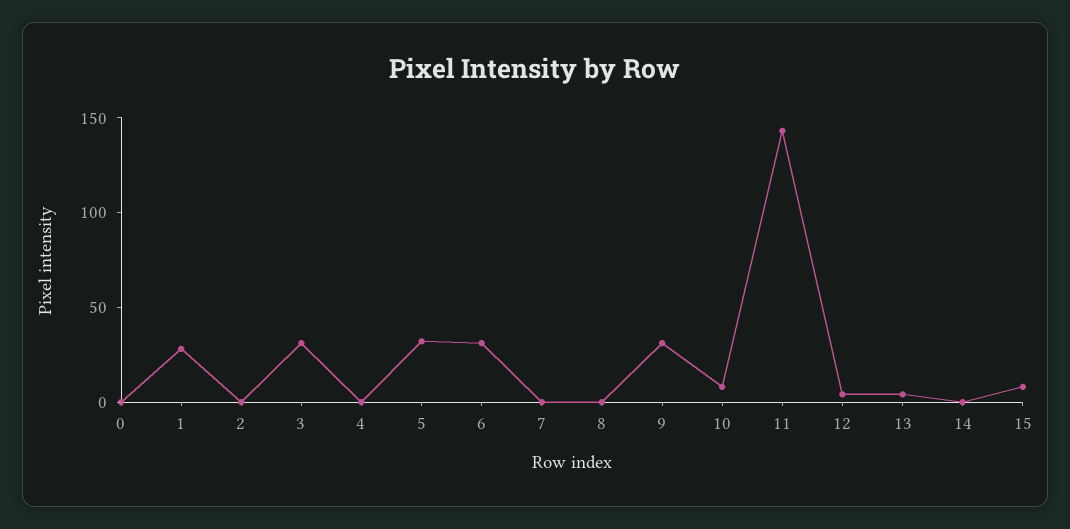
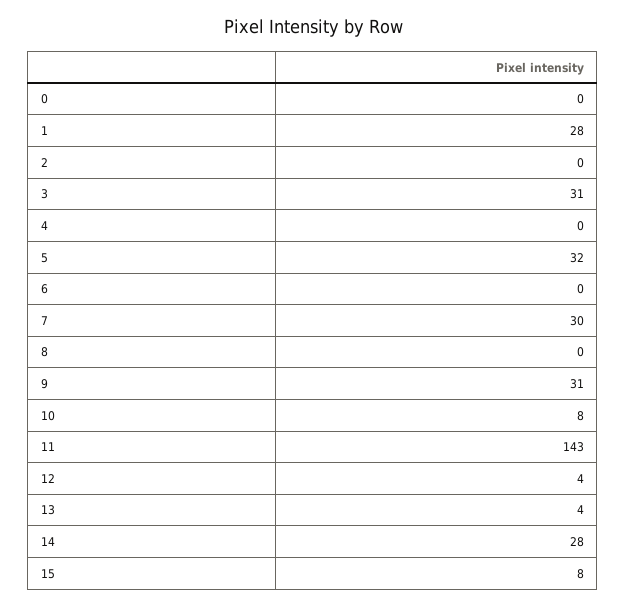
  {
    "0": 0,
    "1": 28,
    "2": 0,
    "3": 31,
    "4": 0,
    "5": 32,
-   "6": 30,
+   "6": 0,
-   "7": 0,
+   "7": 30,
    "8": 0,
    "9": 31,
    "10": 8,
    "11": 143,
    "12": 4,
    "13": 4,
-   "14": 0,
+   "14": 28,
    "15": 8
  }

